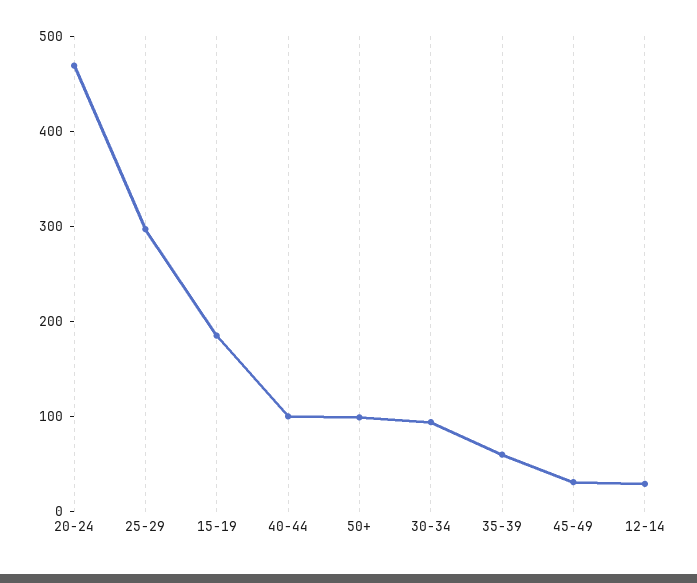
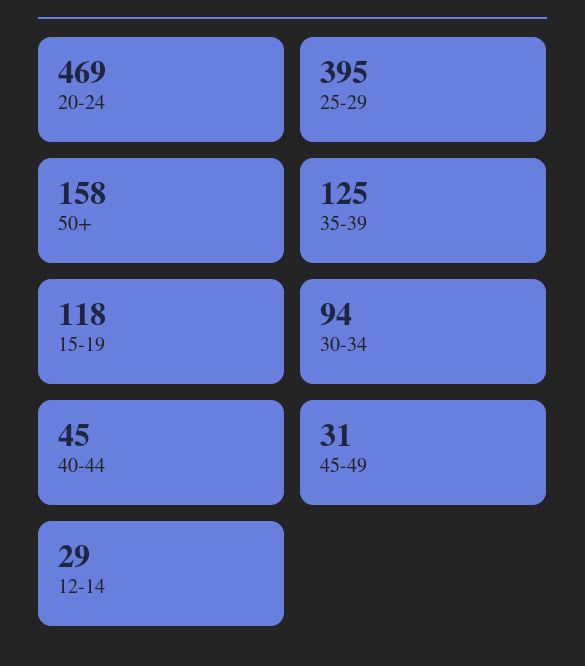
  {
    "20-24": 469,
-   "25-29": 300,
+   "25-29": 395,
-   "15-19": 180,
+   "15-19": 118,
-   "40-44": 100,
+   "40-44": 45,
-   "50+": 100,
+   "50+": 158,
    "30-34": 94,
-   "35-39": 60,
+   "35-39": 125,
    "45-49": 31,
    "12-14": 29
  }

